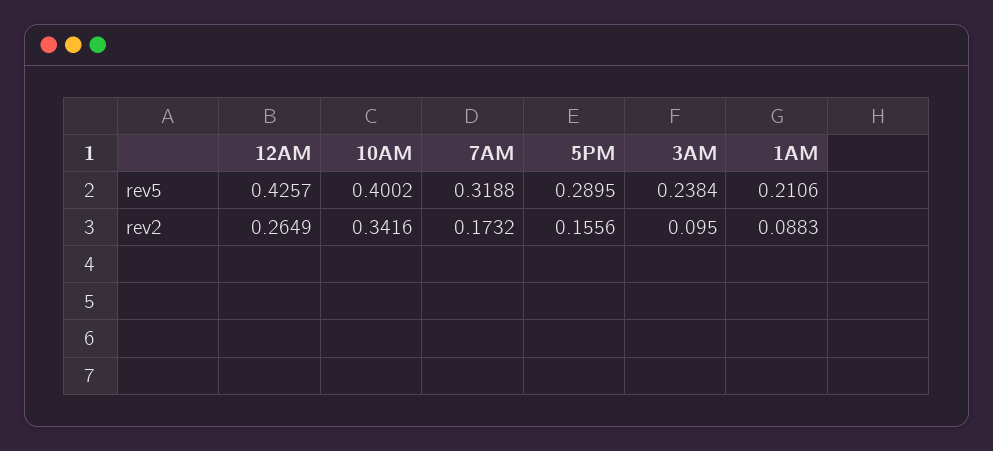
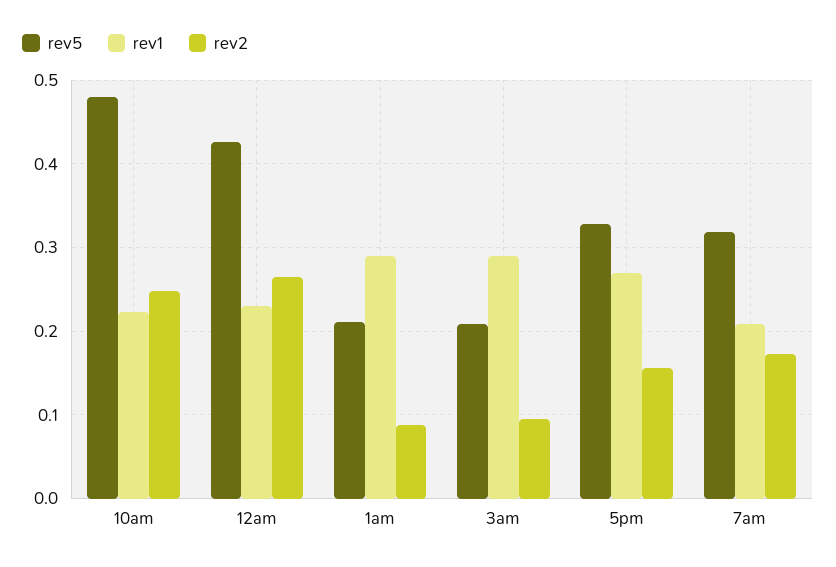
  {
    "rev5": {
      "12AM": 0.4257,
-     "10AM": 0.4002,
+     "10AM": 0.48,
      "7AM": 0.3188,
-     "5PM": 0.2895,
+     "5PM": 0.33,
-     "3AM": 0.2384,
+     "3AM": 0.21,
      "1AM": 0.2106
    },
    "rev2": {
      "12AM": 0.2649,
-     "10AM": 0.3416,
+     "10AM": 0.25,
      "7AM": 0.1732,
      "5PM": 0.1556,
      "3AM": 0.095,
      "1AM": 0.0883
-   }
+   },
+   "rev1": {
+     "10AM": 0.22,
+     "12AM": 0.23,
+     "1AM": 0.29,
+     "3AM": 0.29,
+     "5PM": 0.27,
+     "7AM": 0.21
+   }
  }

